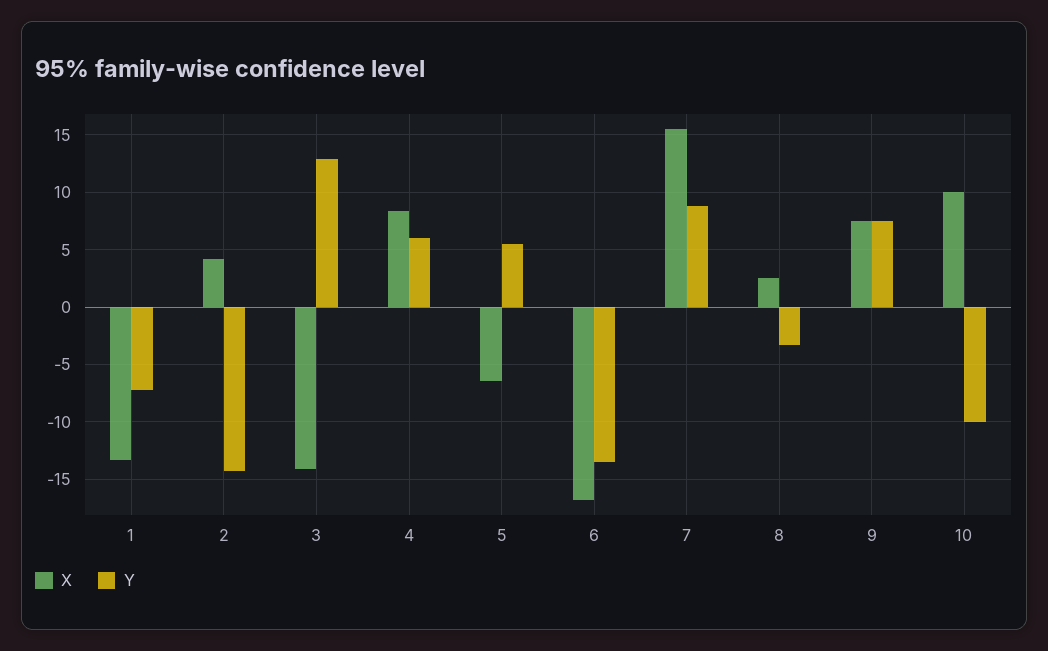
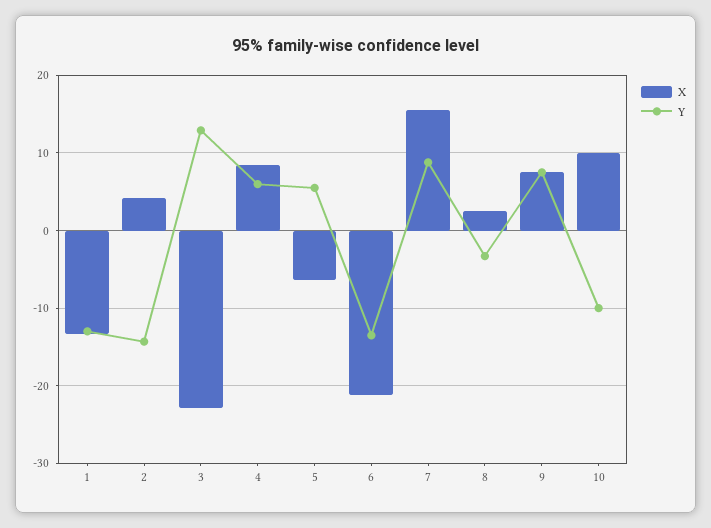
  {
    "X": {
      "1": -13,
      "2": 4,
-     "3": -14,
+     "3": -23,
      "4": 8,
      "5": -6,
-     "6": -17,
+     "6": -21,
      "7": 16,
      "8": 3,
      "9": 8,
      "10": 10
    },
    "Y": {
-     "1": -7,
+     "1": -13,
      "2": -14,
      "3": 13,
      "4": 6,
      "5": 6,
      "6": -14,
      "7": 9,
      "8": -3,
      "9": 8,
      "10": -10
    }
  }

